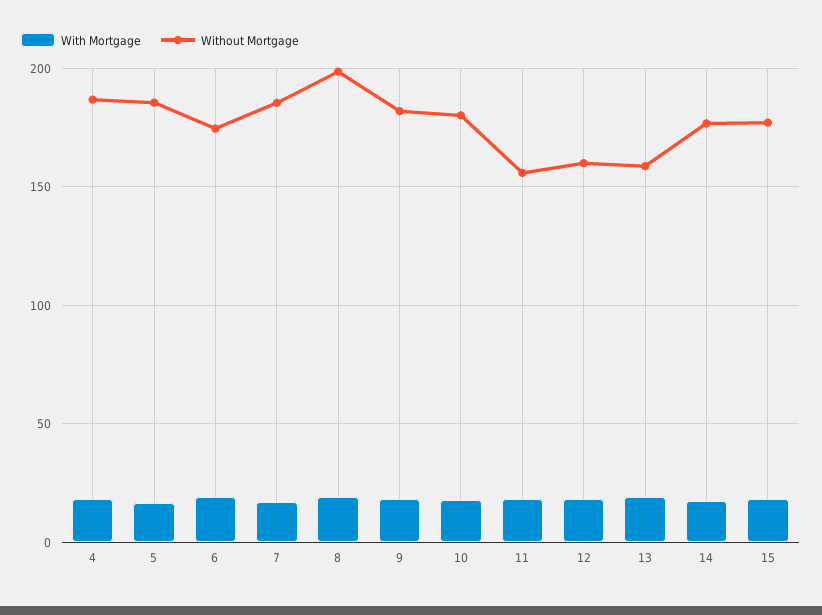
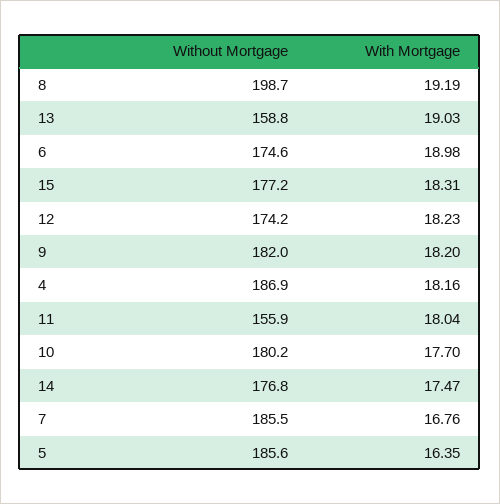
  {
    "With Mortgage": {
      "4": 18.16,
      "5": 16.35,
      "6": 18.98,
      "7": 16.76,
      "8": 19.19,
      "9": 18.2,
      "10": 17.7,
      "11": 18.04,
      "12": 18.23,
      "13": 19.03,
      "14": 17.47,
      "15": 18.31
    },
    "Without Mortgage": {
      "4": 186.9,
      "5": 185.6,
      "6": 174.6,
      "7": 185.5,
      "8": 198.7,
      "9": 182,
      "10": 180.2,
      "11": 155.9,
-     "12": 160,
+     "12": 174.2,
      "13": 158.8,
      "14": 176.8,
      "15": 177.2
    }
  }

